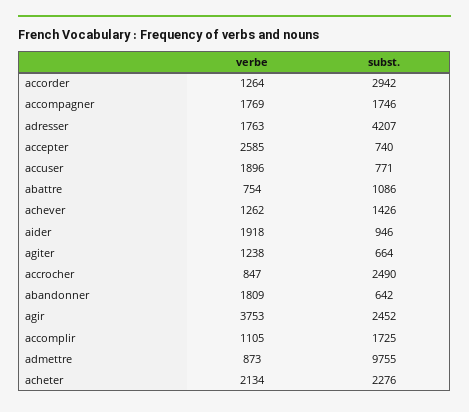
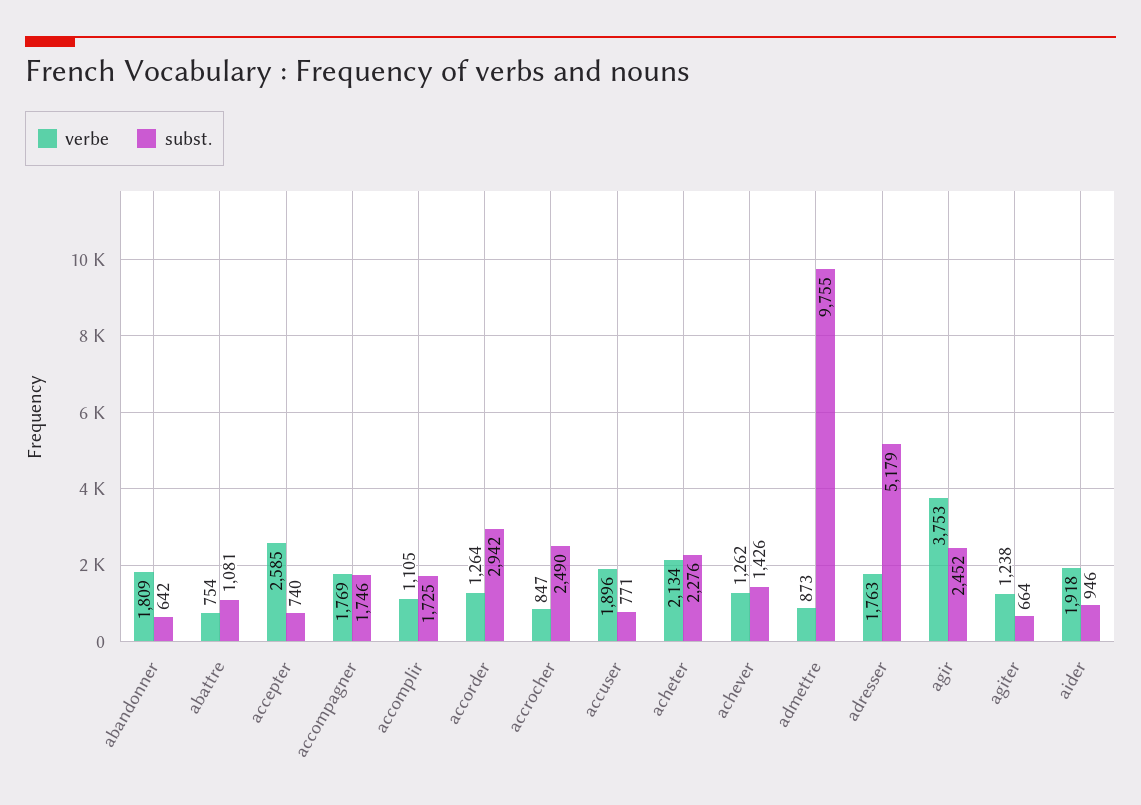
  {
    "verbe": {
      "accorder": 1264,
      "accompagner": 1769,
      "adresser": 1763,
      "accepter": 2585,
      "accuser": 1896,
      "abattre": 754,
      "achever": 1262,
      "aider": 1918,
      "agiter": 1238,
      "accrocher": 847,
      "abandonner": 1809,
      "agir": 3753,
      "accomplir": 1105,
      "admettre": 873,
      "acheter": 2134
    },
    "subst.": {
      "accorder": 2942,
      "accompagner": 1746,
-     "adresser": 4207,
+     "adresser": 5179,
      "accepter": 740,
      "accuser": 771,
-     "abattre": 1086,
+     "abattre": 1081,
      "achever": 1426,
      "aider": 946,
      "agiter": 664,
      "accrocher": 2490,
      "abandonner": 642,
      "agir": 2452,
      "accomplir": 1725,
      "admettre": 9755,
      "acheter": 2276
    }
  }

